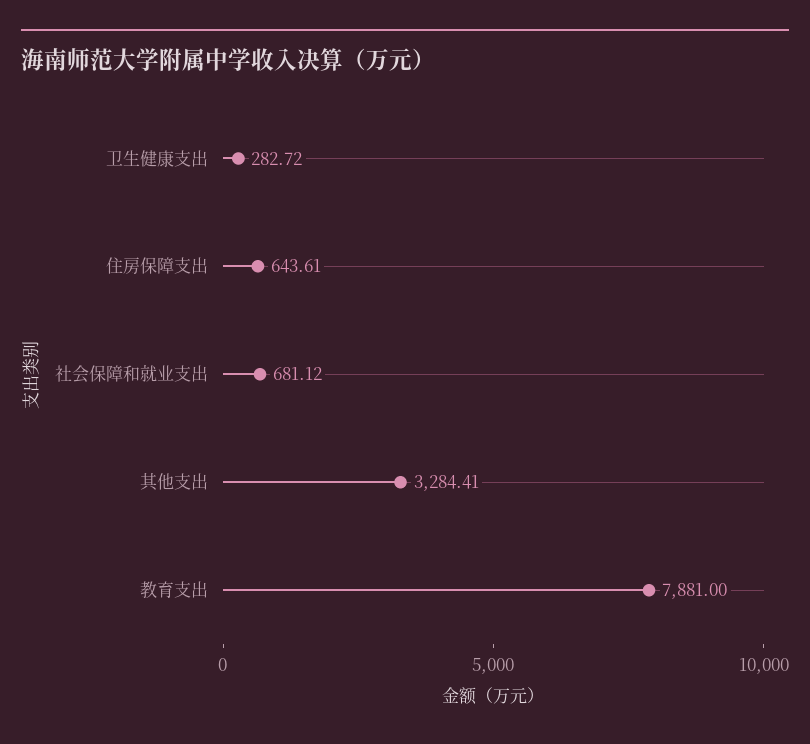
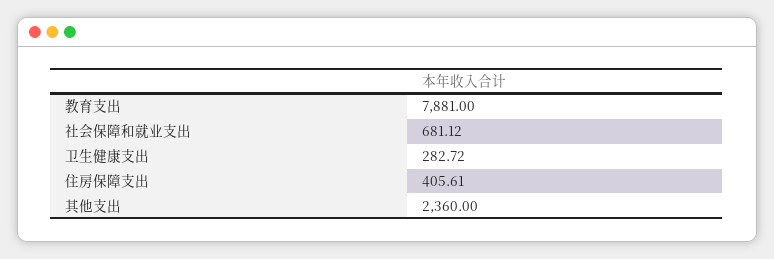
  {
    "卫生健康支出": 282.72,
-   "住房保障支出": 643.61,
+   "住房保障支出": 405.61,
    "社会保障和就业支出": 681.12,
-   "其他支出": 3284.41,
+   "其他支出": 2360,
    "教育支出": 7881
  }

